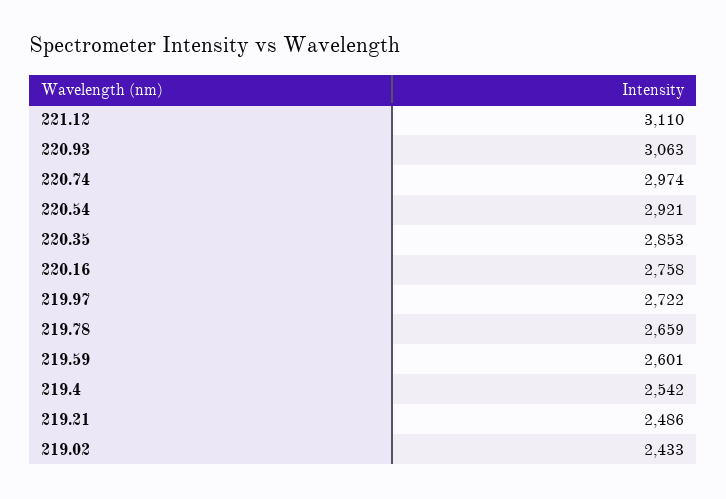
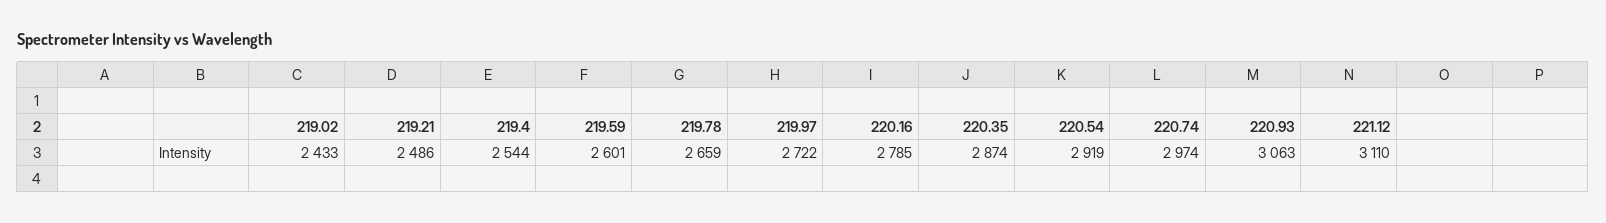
  {
    "221.12": 3110,
    "220.93": 3063,
    "220.74": 2974,
-   "220.54": 2921,
+   "220.54": 2919,
-   "220.35": 2853,
+   "220.35": 2874,
-   "220.16": 2758,
+   "220.16": 2785,
    "219.97": 2722,
    "219.78": 2659,
    "219.59": 2601,
-   "219.4": 2542,
+   "219.4": 2544,
    "219.21": 2486,
    "219.02": 2433
  }

